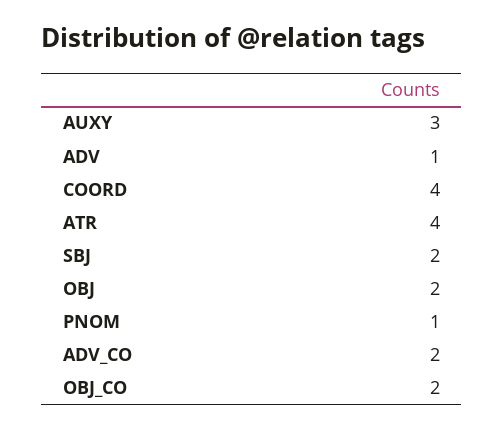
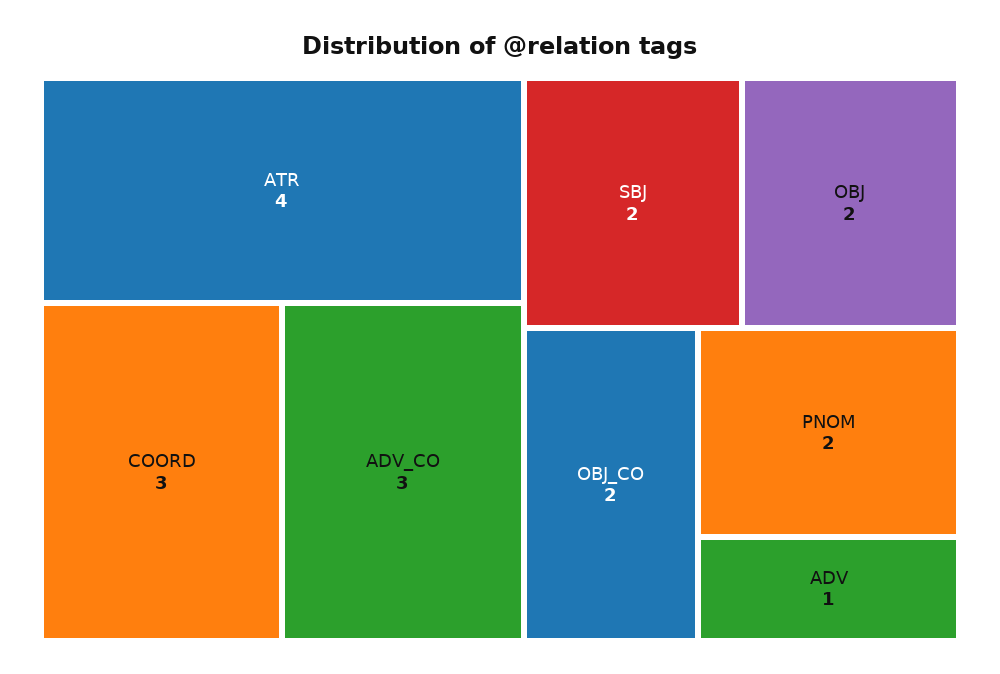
  {
-   "AUXY": 3,
    "ADV": 1,
-   "COORD": 4,
+   "COORD": 3,
    "ATR": 4,
    "SBJ": 2,
    "OBJ": 2,
-   "PNOM": 1,
+   "PNOM": 2,
-   "ADV_CO": 2,
+   "ADV_CO": 3,
    "OBJ_CO": 2
  }

